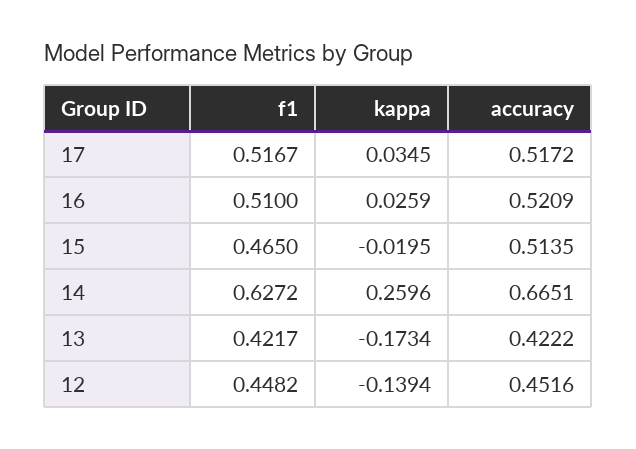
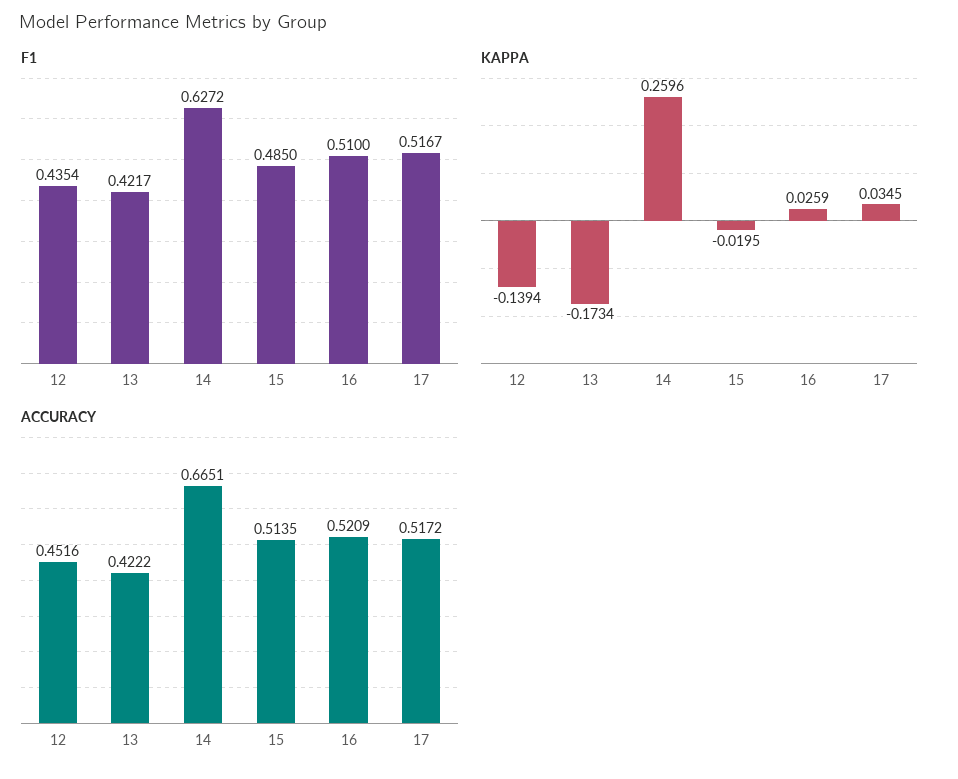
  {
    "f1": {
      "17": 0.5167,
      "16": 0.51,
-     "15": 0.465,
+     "15": 0.485,
      "14": 0.6272,
      "13": 0.4217,
-     "12": 0.4482
+     "12": 0.4354
    },
    "kappa": {
      "17": 0.0345,
      "16": 0.0259,
      "15": -0.0195,
      "14": 0.2596,
      "13": -0.1734,
      "12": -0.1394
    },
    "accuracy": {
      "17": 0.5172,
      "16": 0.5209,
      "15": 0.5135,
      "14": 0.6651,
      "13": 0.4222,
      "12": 0.4516
    }
  }

